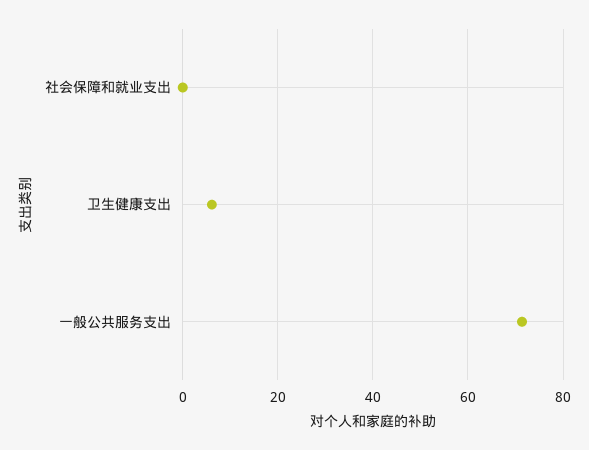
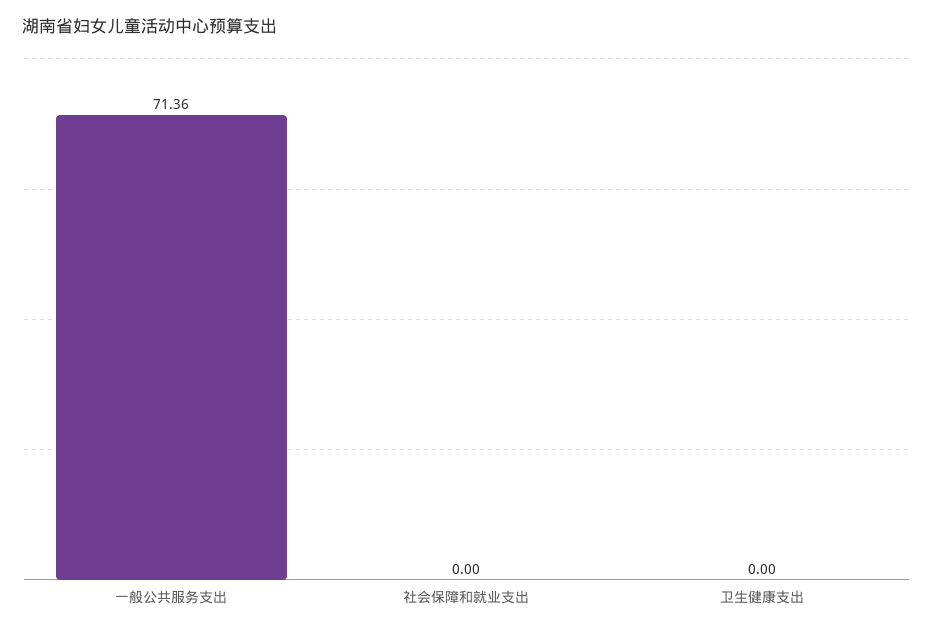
  {
    "社会保障和就业支出": 0,
-   "卫生健康支出": 6,
+   "卫生健康支出": 0,
    "一般公共服务支出": 71.36
  }

